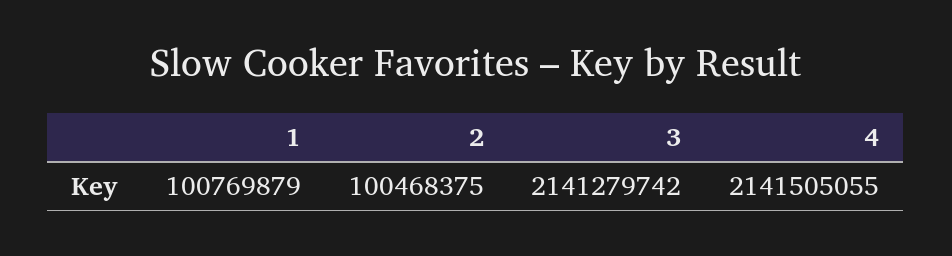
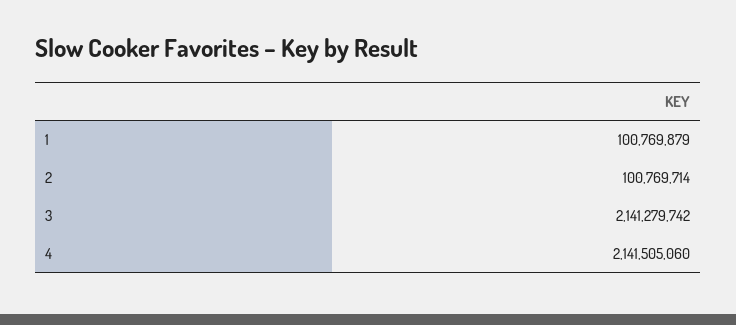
  {
    "1": 100769879,
-   "2": 100468375,
+   "2": 100769714,
    "3": 2141279742,
-   "4": 2141505055
+   "4": 2141505060
  }

